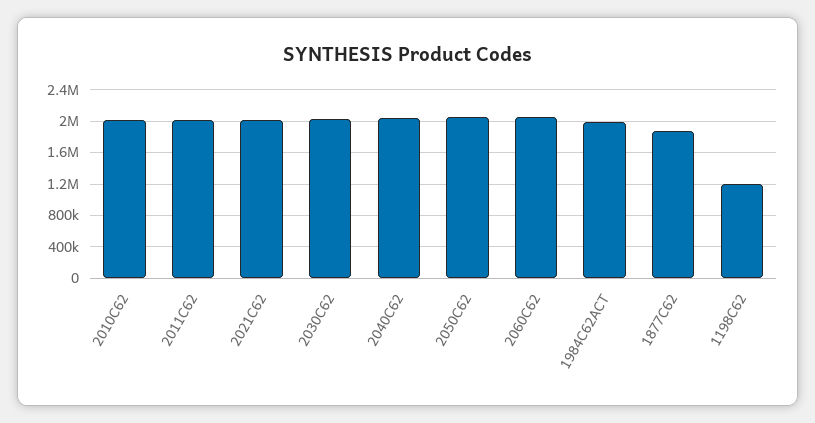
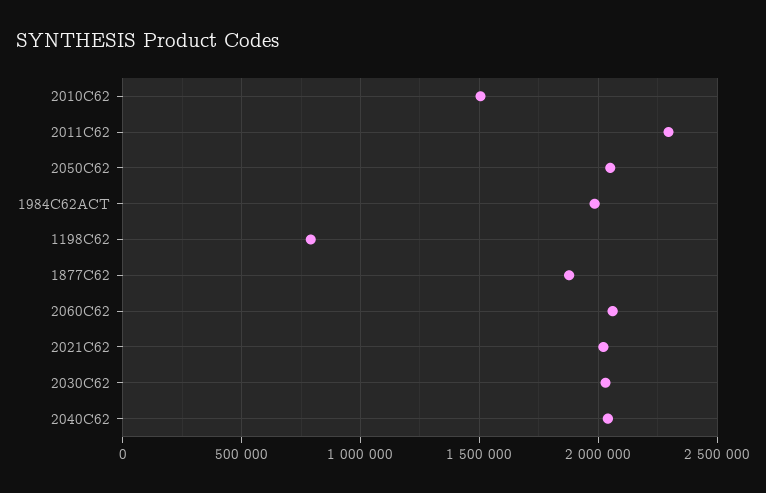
  {
-   "2010C62": 2000000,
+   "2010C62": 1500000,
-   "2011C62": 2000000,
+   "2011C62": 2300000,
    "2021C62": 2000000,
    "2030C62": 2050000,
    "2040C62": 2050000,
    "2050C62": 2050000,
    "2060C62": 2050000,
    "1984C62ACT": 2000000,
    "1877C62": 1900000,
-   "1198C62": 1200000
+   "1198C62": 800000
  }

